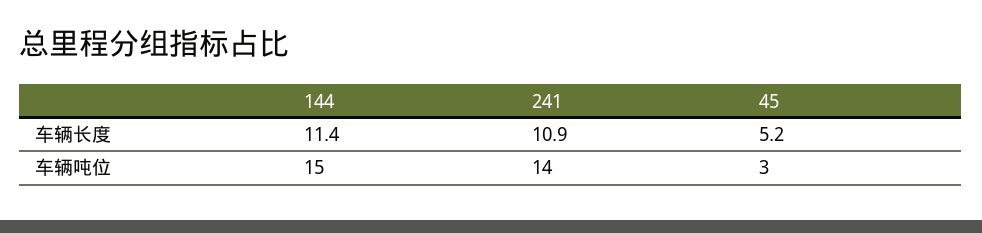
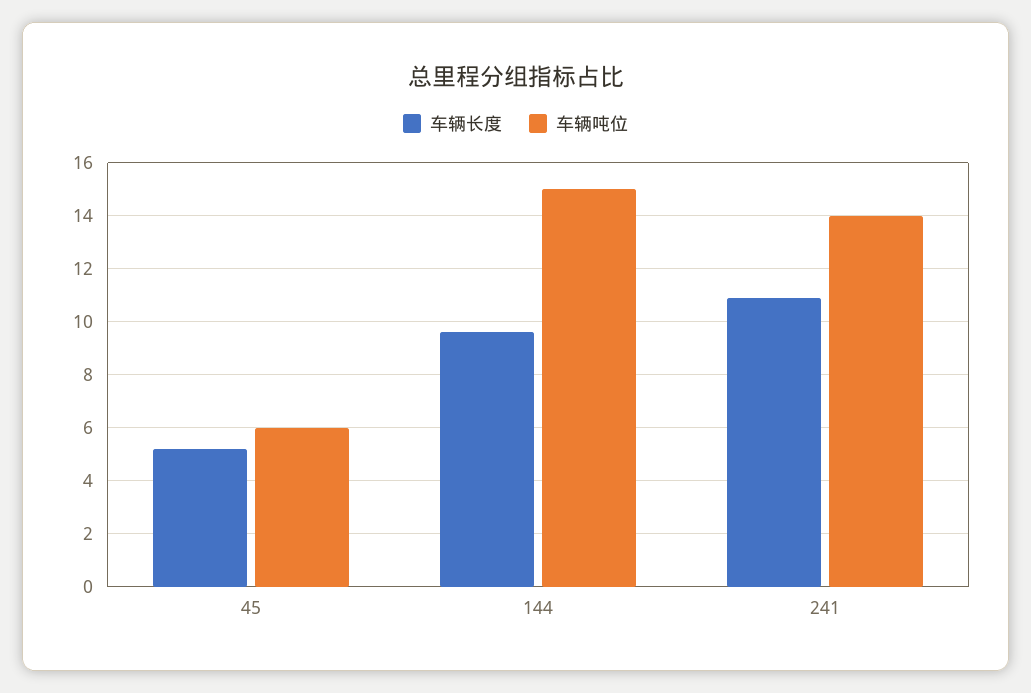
  {
    "车辆长度": {
-     "144": 11.4,
+     "144": 9.5,
      "241": 10.9,
      "45": 5.2
    },
    "车辆吨位": {
      "144": 15,
      "241": 14,
-     "45": 3
+     "45": 6
    }
  }

